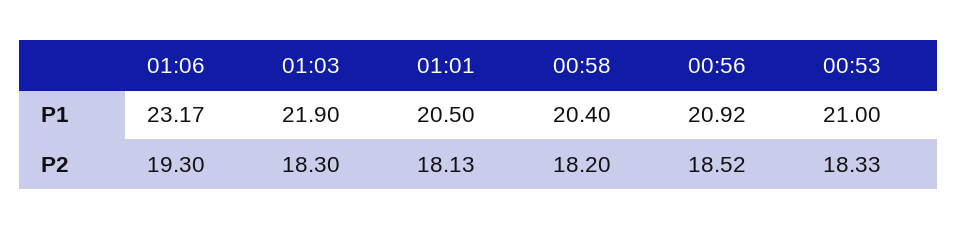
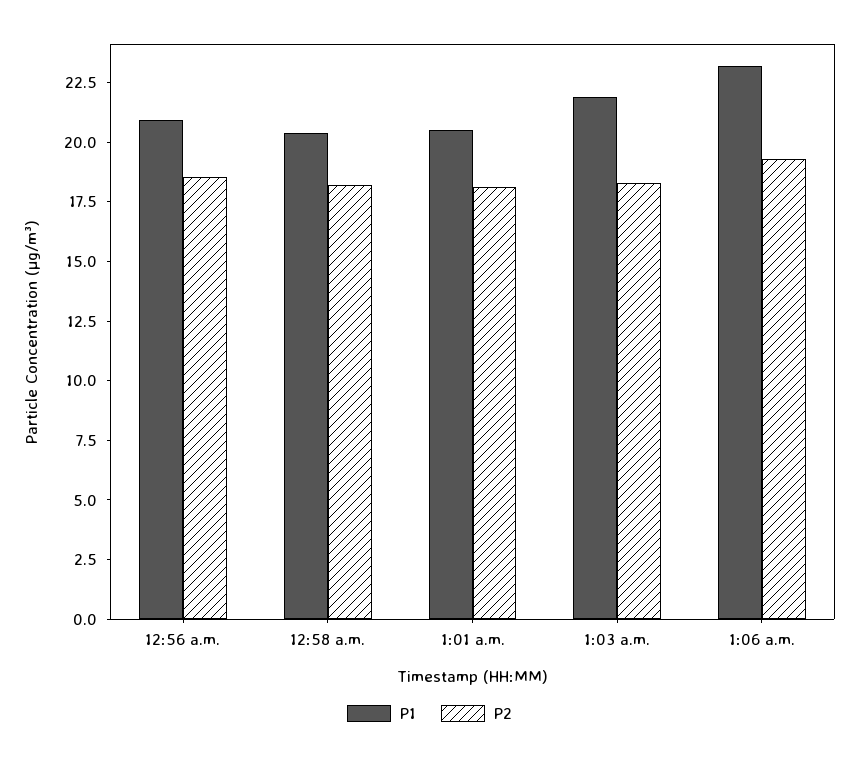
  {
    "P1": {
      "01:06": 23.17,
      "01:03": 21.9,
      "01:01": 20.5,
      "00:58": 20.4,
-     "00:56": 20.92,
+     "00:56": 20.92
-     "00:53": 21
    },
    "P2": {
      "01:06": 19.3,
      "01:03": 18.3,
      "01:01": 18.13,
      "00:58": 18.2,
-     "00:56": 18.52,
+     "00:56": 18.52
-     "00:53": 18.33
    }
  }

